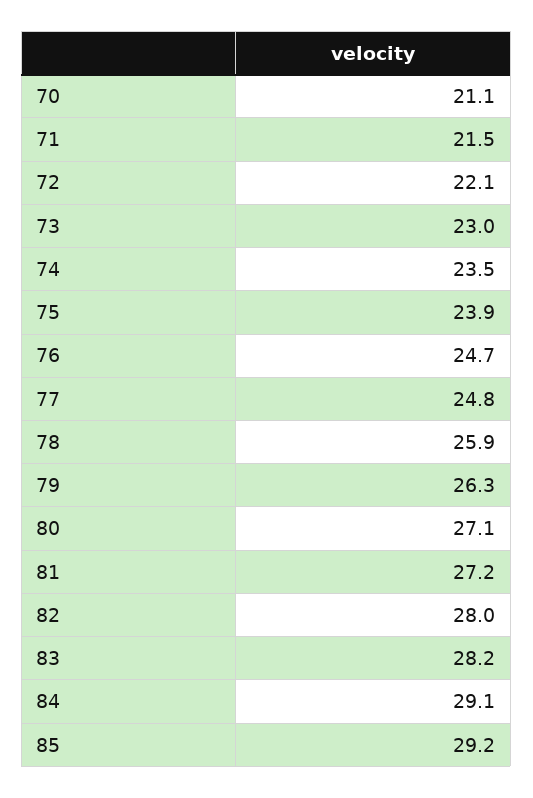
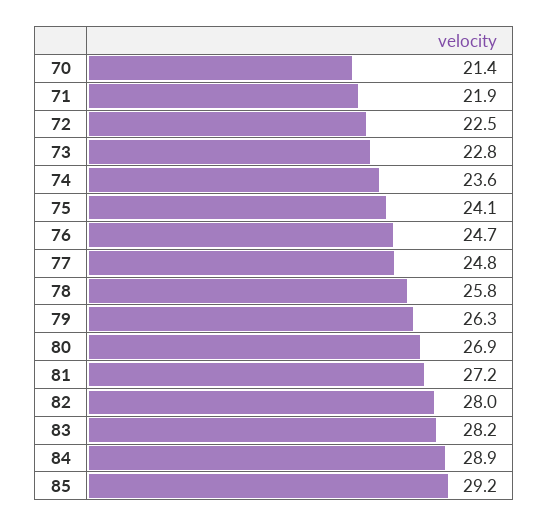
  {
-   "70": 21.1,
+   "70": 21.4,
-   "71": 21.5,
+   "71": 21.9,
-   "72": 22.1,
+   "72": 22.5,
-   "73": 23,
+   "73": 22.8,
-   "74": 23.5,
+   "74": 23.6,
-   "75": 23.9,
+   "75": 24.1,
    "76": 24.7,
    "77": 24.8,
-   "78": 25.9,
+   "78": 25.8,
    "79": 26.3,
-   "80": 27.1,
+   "80": 26.9,
    "81": 27.2,
    "82": 28,
    "83": 28.2,
-   "84": 29.1,
+   "84": 28.9,
    "85": 29.2
  }

